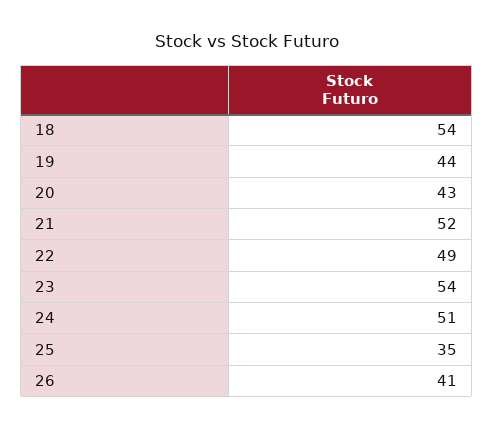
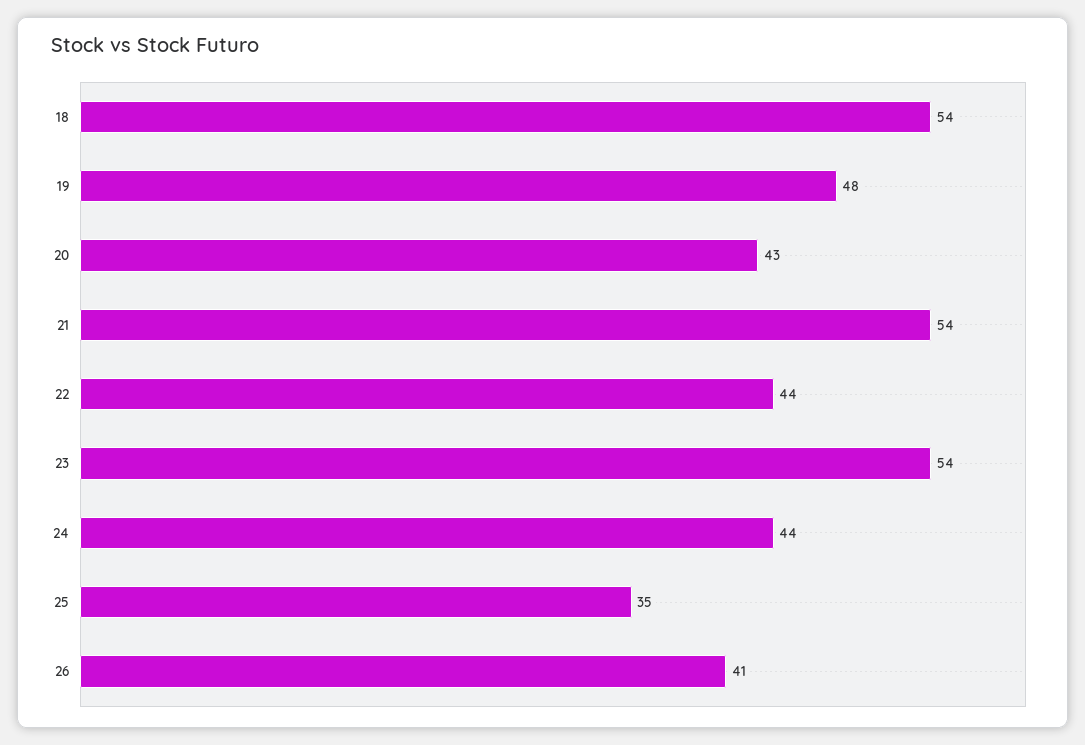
  {
    "18": 54,
-   "19": 44,
+   "19": 48,
    "20": 43,
-   "21": 52,
+   "21": 54,
-   "22": 49,
+   "22": 44,
    "23": 54,
-   "24": 51,
+   "24": 44,
    "25": 35,
    "26": 41
  }

